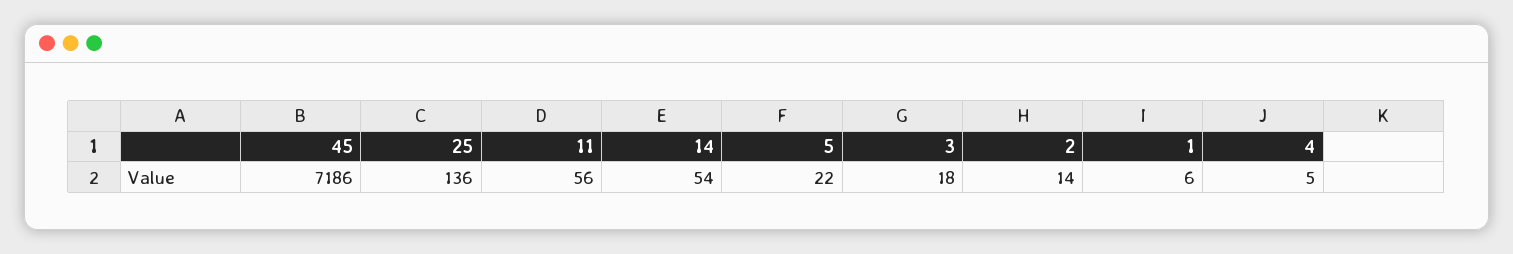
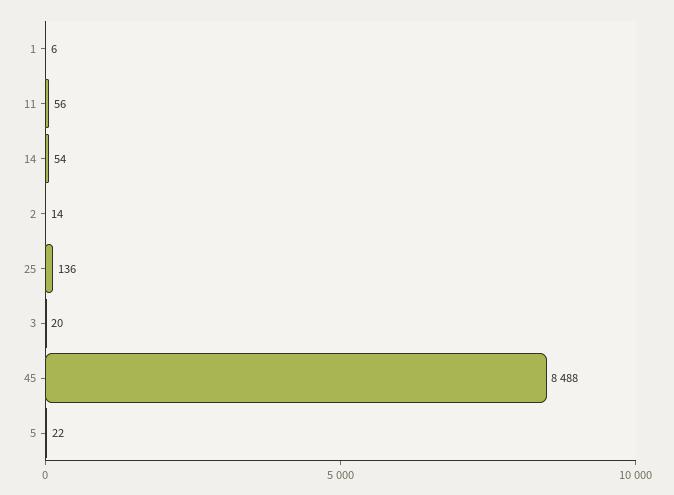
  {
-   "45": 7186,
+   "45": 8488,
    "25": 136,
    "11": 56,
    "14": 54,
    "5": 22,
-   "3": 18,
+   "3": 20,
    "2": 14,
-   "1": 6,
+   "1": 6
-   "4": 5
  }

